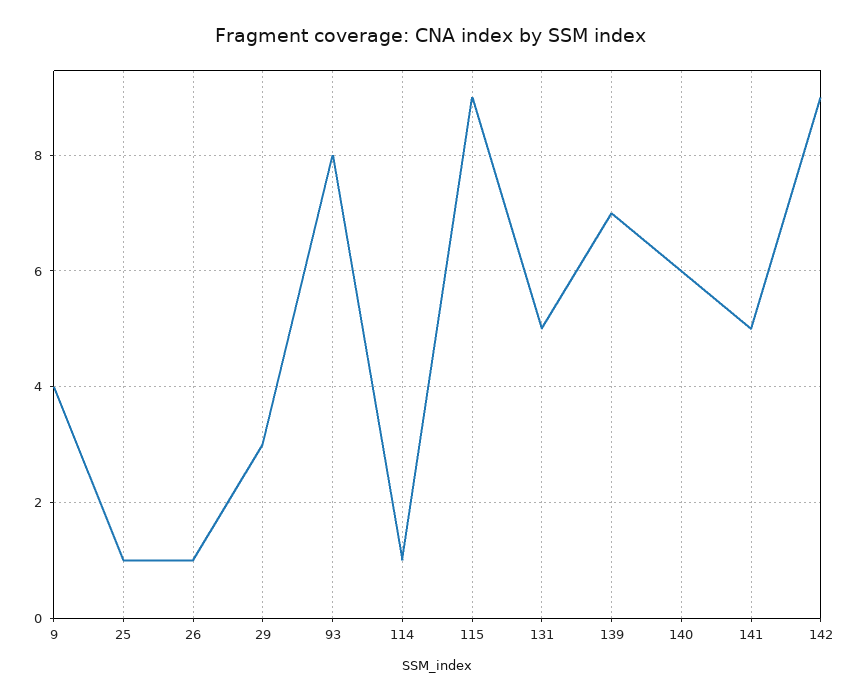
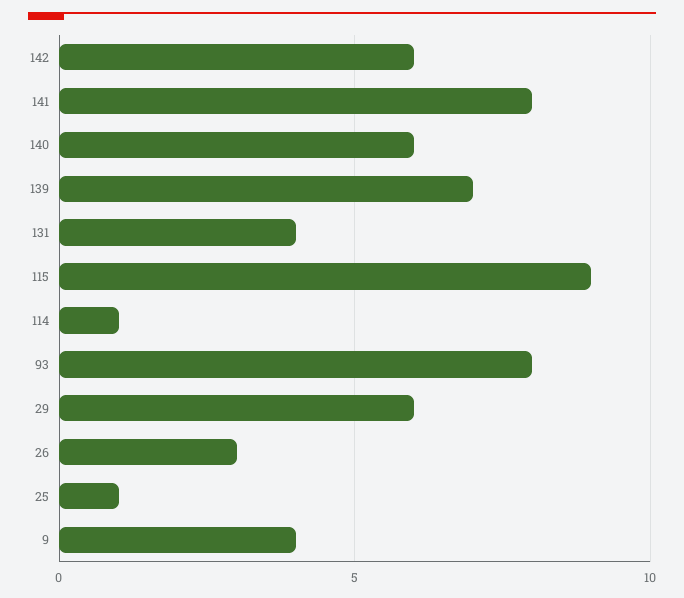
  {
    "9": 4,
    "25": 1,
-   "26": 1,
+   "26": 3,
-   "29": 3,
+   "29": 6,
    "93": 8,
    "114": 1,
    "115": 9,
-   "131": 5,
+   "131": 4,
    "139": 7,
    "140": 6,
-   "141": 5,
+   "141": 8,
-   "142": 9
+   "142": 6
  }

